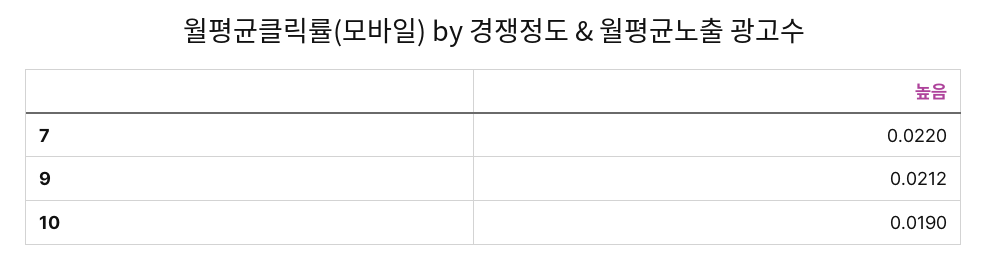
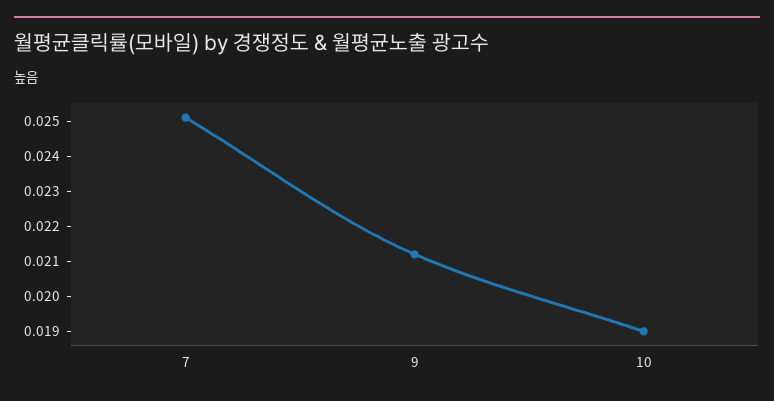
  {
-   "7": 0.022,
+   "7": 0.025,
    "9": 0.0212,
    "10": 0.019
  }

